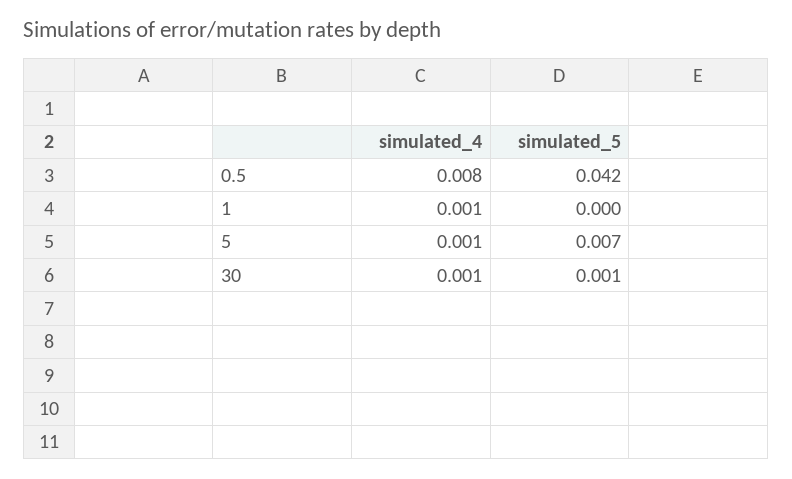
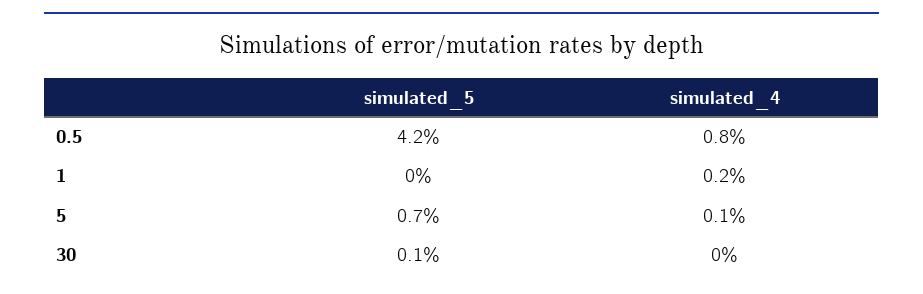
  {
    "simulated_4": {
      "0.5": 0.008,
-     "1": 0.001,
+     "1": 0.002,
      "5": 0.001,
-     "30": 0.001
+     "30": 0
    },
    "simulated_5": {
      "0.5": 0.042,
      "1": 0,
      "5": 0.007,
      "30": 0.001
    }
  }

